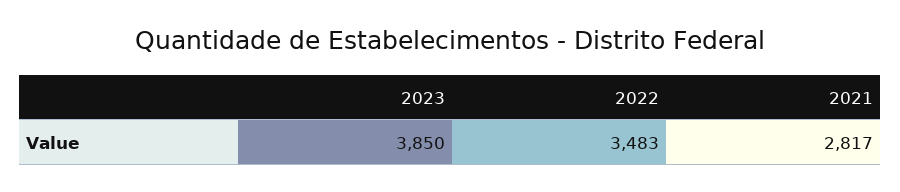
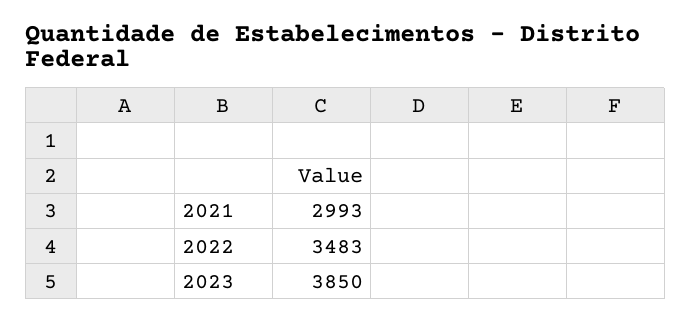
  {
    "2023": 3850,
    "2022": 3483,
-   "2021": 2817
+   "2021": 2993
  }

